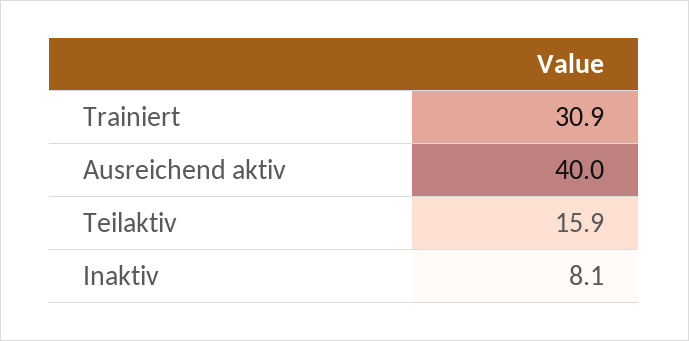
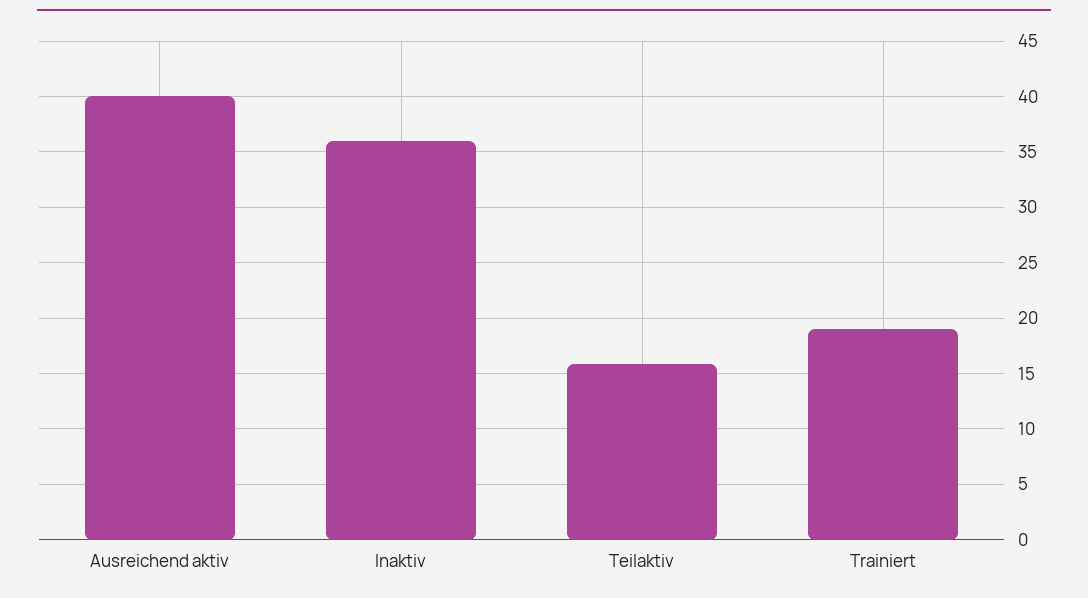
  {
-   "Trainiert": 30.9,
+   "Trainiert": 19,
    "Ausreichend aktiv": 40,
    "Teilaktiv": 15.9,
-   "Inaktiv": 8.1
+   "Inaktiv": 36
  }

